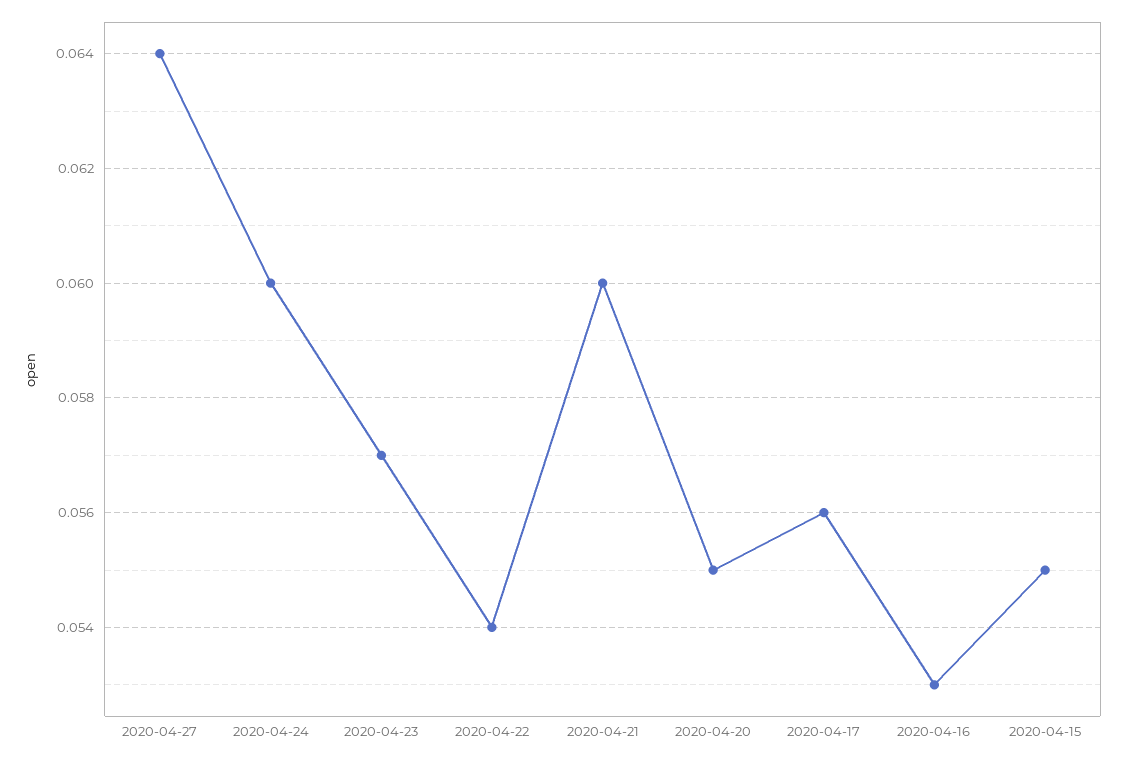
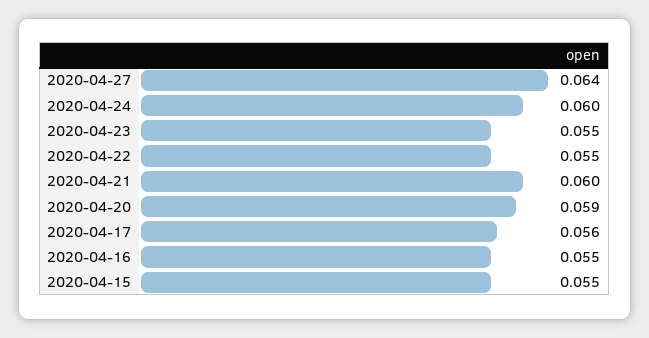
  {
    "2020-04-27": 0.064,
    "2020-04-24": 0.06,
-   "2020-04-23": 0.057,
+   "2020-04-23": 0.055,
-   "2020-04-22": 0.054,
+   "2020-04-22": 0.055,
    "2020-04-21": 0.06,
-   "2020-04-20": 0.055,
+   "2020-04-20": 0.059,
    "2020-04-17": 0.056,
-   "2020-04-16": 0.053,
+   "2020-04-16": 0.055,
    "2020-04-15": 0.055
  }

